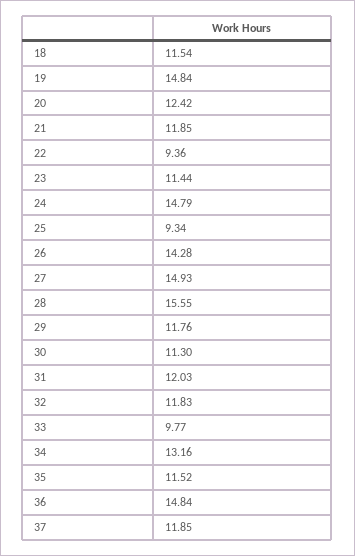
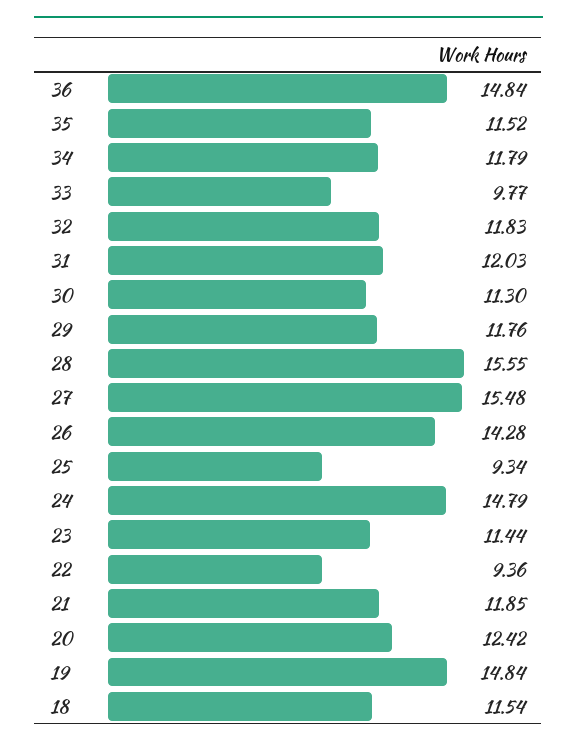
  {
    "18": 11.54,
    "19": 14.84,
    "20": 12.42,
    "21": 11.85,
    "22": 9.36,
    "23": 11.44,
    "24": 14.79,
    "25": 9.34,
    "26": 14.28,
-   "27": 14.93,
+   "27": 15.48,
    "28": 15.55,
    "29": 11.76,
    "30": 11.3,
    "31": 12.03,
    "32": 11.83,
    "33": 9.77,
-   "34": 13.16,
+   "34": 11.79,
    "35": 11.52,
-   "36": 14.84,
+   "36": 14.84
-   "37": 11.85
  }

